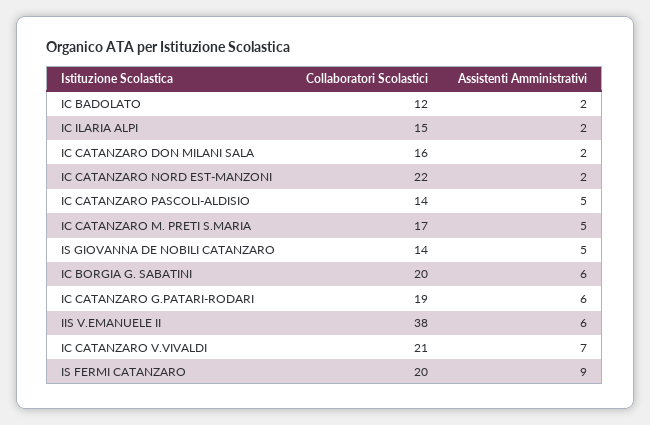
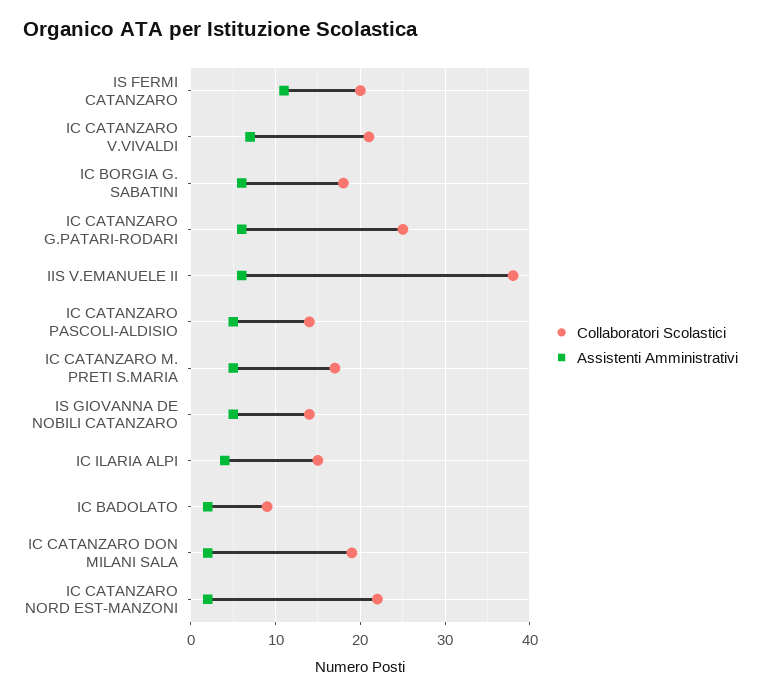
  {
    "Collaboratori Scolastici": {
-     "IC BADOLATO": 12,
+     "IC BADOLATO": 9,
      "IC ILARIA ALPI": 15,
-     "IC CATANZARO DON MILANI SALA": 16,
+     "IC CATANZARO DON MILANI SALA": 19,
      "IC CATANZARO NORD EST-MANZONI": 22,
      "IC CATANZARO PASCOLI-ALDISIO": 14,
      "IC CATANZARO M. PRETI S.MARIA": 17,
      "IS GIOVANNA DE NOBILI CATANZARO": 14,
-     "IC BORGIA G. SABATINI": 20,
+     "IC BORGIA G. SABATINI": 18,
-     "IC CATANZARO G.PATARI-RODARI": 19,
+     "IC CATANZARO G.PATARI-RODARI": 25,
      "IIS V.EMANUELE II": 38,
      "IC CATANZARO V.VIVALDI": 21,
      "IS FERMI CATANZARO": 20
    },
    "Assistenti Amministrativi": {
      "IC BADOLATO": 2,
-     "IC ILARIA ALPI": 2,
+     "IC ILARIA ALPI": 4,
      "IC CATANZARO DON MILANI SALA": 2,
      "IC CATANZARO NORD EST-MANZONI": 2,
      "IC CATANZARO PASCOLI-ALDISIO": 5,
      "IC CATANZARO M. PRETI S.MARIA": 5,
      "IS GIOVANNA DE NOBILI CATANZARO": 5,
      "IC BORGIA G. SABATINI": 6,
      "IC CATANZARO G.PATARI-RODARI": 6,
      "IIS V.EMANUELE II": 6,
      "IC CATANZARO V.VIVALDI": 7,
-     "IS FERMI CATANZARO": 9
+     "IS FERMI CATANZARO": 11
    }
  }

